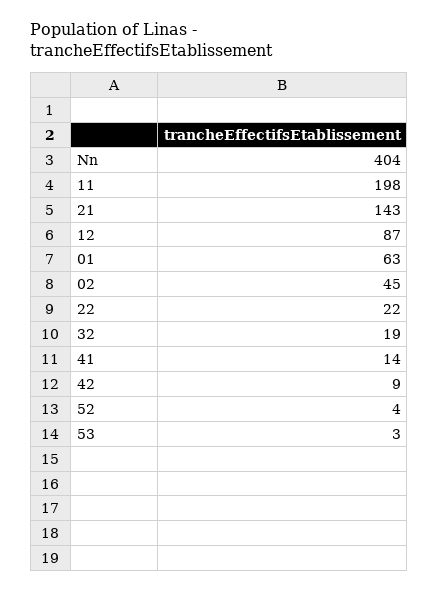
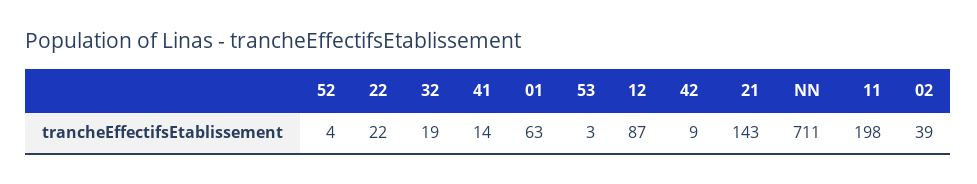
  {
-   "Nn": 404,
+   "Nn": 711,
    "11": 198,
    "21": 143,
    "12": 87,
    "01": 63,
-   "02": 45,
+   "02": 39,
    "22": 22,
    "32": 19,
    "41": 14,
    "42": 9,
    "52": 4,
    "53": 3
  }

